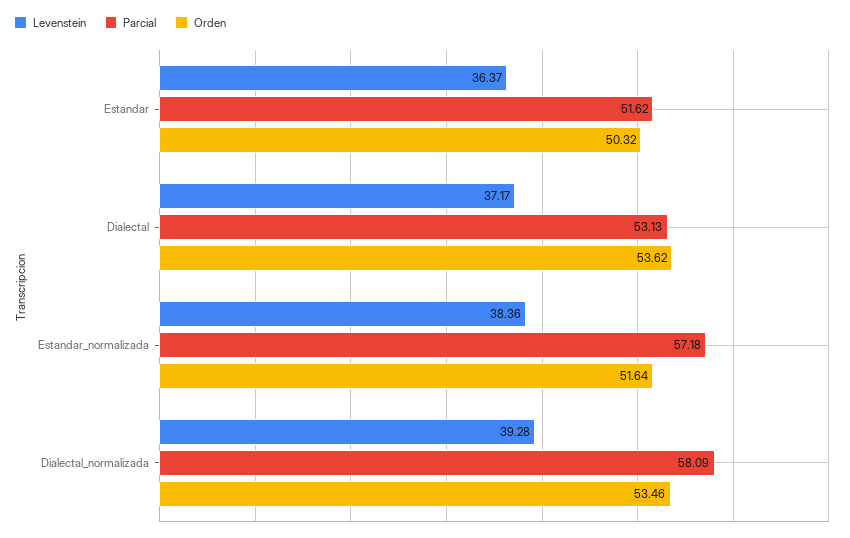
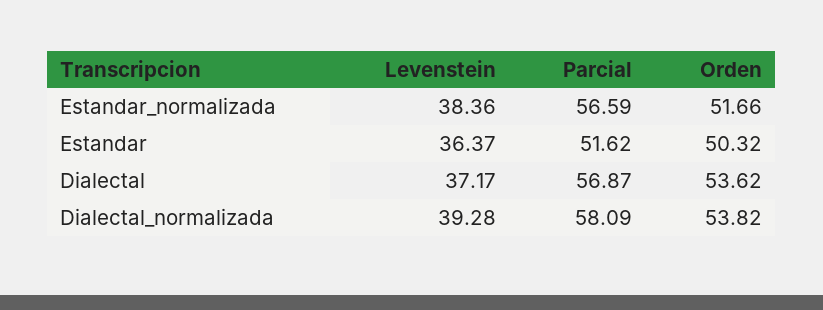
  {
    "Levenstein": {
      "Estandar": 36.37,
      "Dialectal": 37.17,
      "Estandar_normalizada": 38.36,
      "Dialectal_normalizada": 39.28
    },
    "Parcial": {
      "Estandar": 51.62,
-     "Dialectal": 53.13,
+     "Dialectal": 56.87,
-     "Estandar_normalizada": 57.18,
+     "Estandar_normalizada": 56.59,
      "Dialectal_normalizada": 58.09
    },
    "Orden": {
      "Estandar": 50.32,
      "Dialectal": 53.62,
-     "Estandar_normalizada": 51.64,
+     "Estandar_normalizada": 51.66,
-     "Dialectal_normalizada": 53.46
+     "Dialectal_normalizada": 53.82
    }
  }

